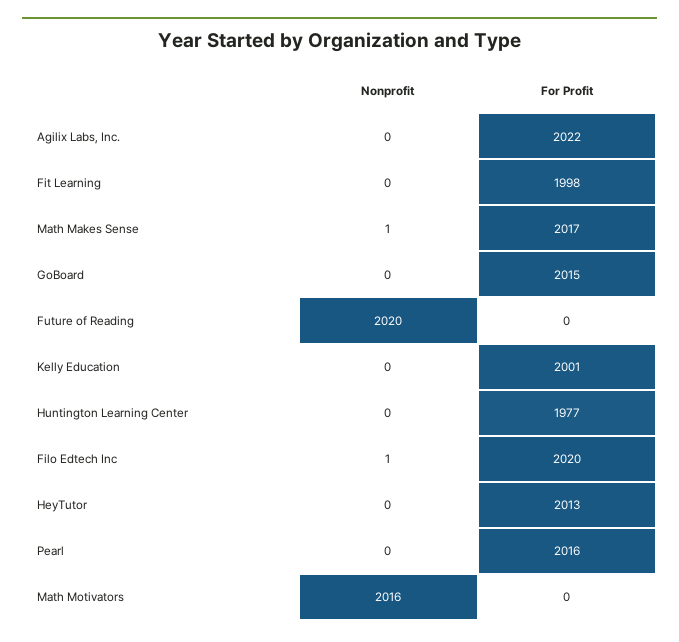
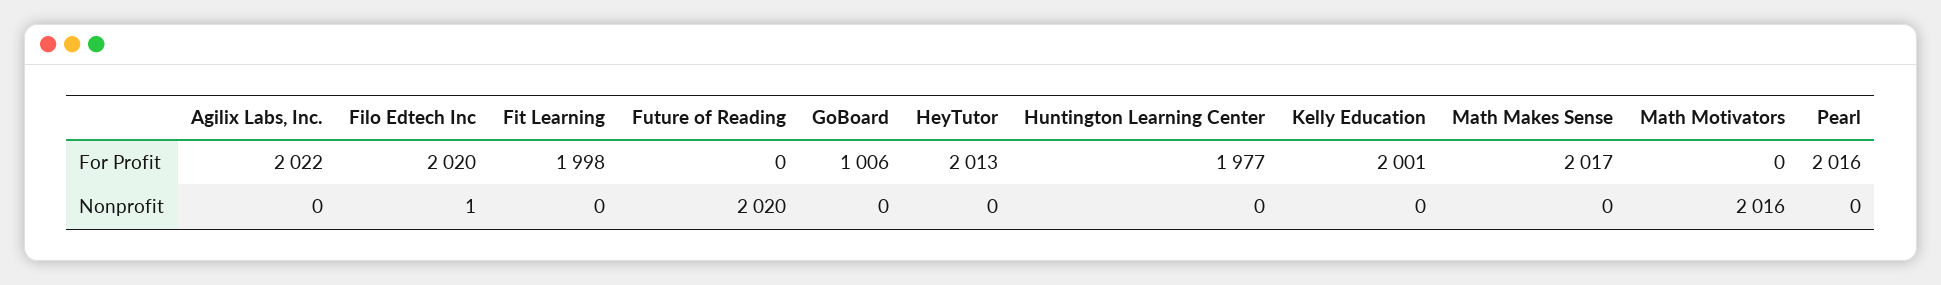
  {
    "Nonprofit": {
      "Agilix Labs, Inc.": 0,
      "Fit Learning": 0,
-     "Math Makes Sense": 1,
+     "Math Makes Sense": 0,
      "GoBoard": 0,
      "Future of Reading": 2020,
      "Kelly Education": 0,
      "Huntington Learning Center": 0,
      "Filo Edtech Inc": 1,
      "HeyTutor": 0,
      "Pearl": 0,
      "Math Motivators": 2016
    },
    "For Profit": {
      "Agilix Labs, Inc.": 2022,
      "Fit Learning": 1998,
      "Math Makes Sense": 2017,
-     "GoBoard": 2015,
+     "GoBoard": 1006,
      "Future of Reading": 0,
      "Kelly Education": 2001,
      "Huntington Learning Center": 1977,
      "Filo Edtech Inc": 2020,
      "HeyTutor": 2013,
      "Pearl": 2016,
      "Math Motivators": 0
    }
  }

